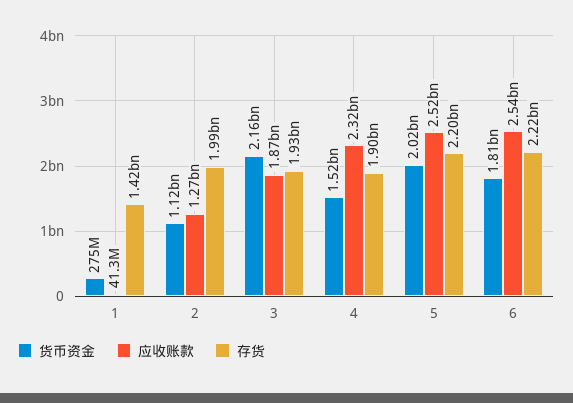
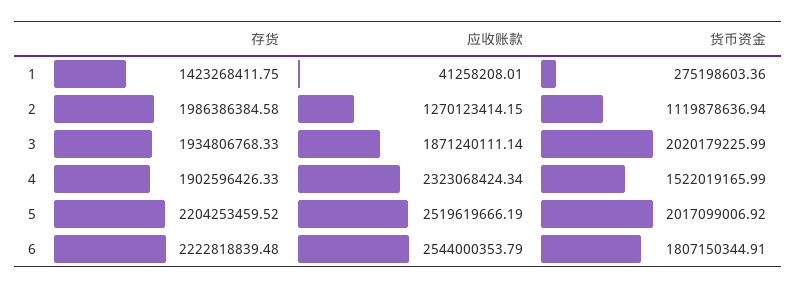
  {
    "货币资金": {
      "1": 275198603.36,
      "2": 1119878636.94,
-     "3": 2160000000,
+     "3": 2020179225.99,
      "4": 1522019165.99,
      "5": 2017099006.92,
      "6": 1807150344.91
    },
    "应收账款": {
      "1": 41258208.01,
      "2": 1270123414.15,
      "3": 1871240111.14,
      "4": 2323068424.34,
      "5": 2519619666.19,
      "6": 2544000353.79
    },
    "存货": {
      "1": 1423268411.75,
      "2": 1986386384.58,
      "3": 1934806768.33,
      "4": 1902596426.33,
      "5": 2204253459.52,
      "6": 2222818839.48
    }
  }

